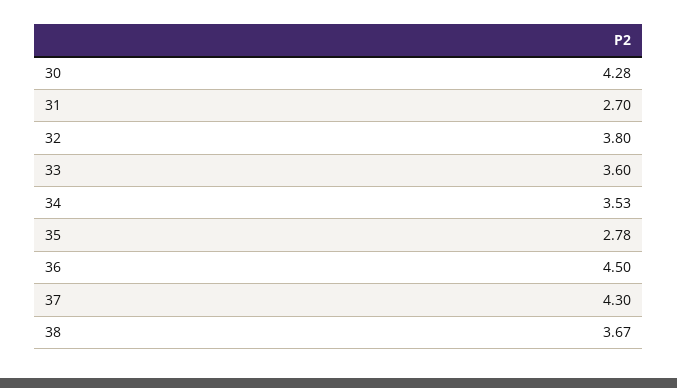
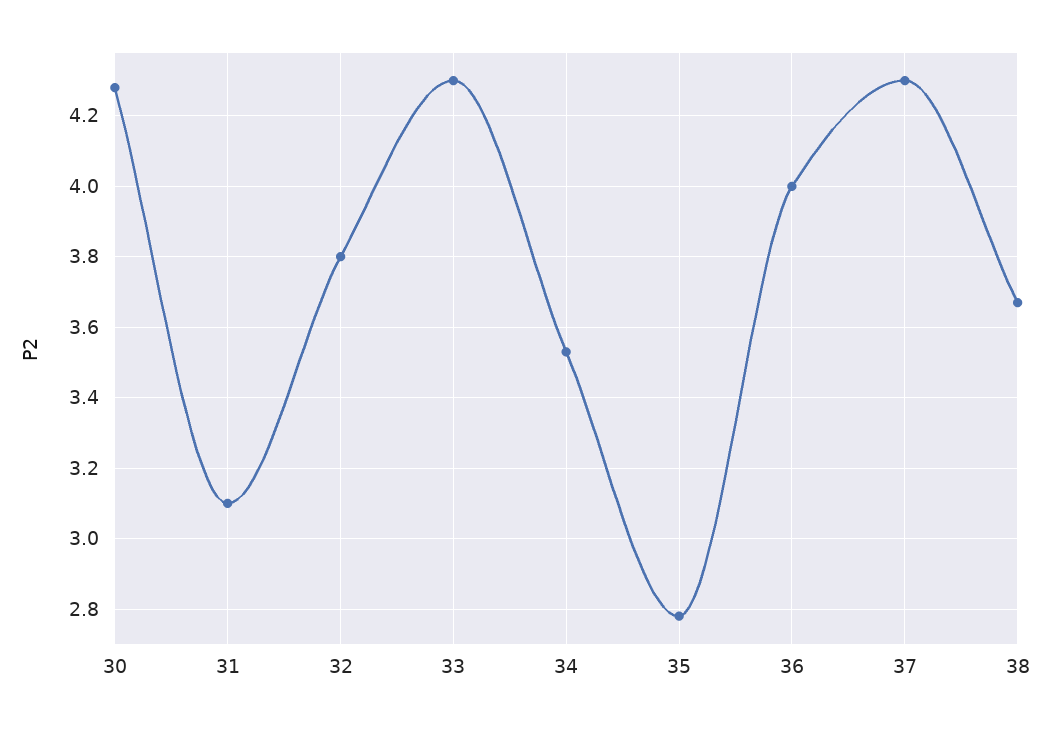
  {
    "30": 4.28,
-   "31": 2.7,
+   "31": 3.1,
    "32": 3.8,
-   "33": 3.6,
+   "33": 4.3,
    "34": 3.53,
    "35": 2.78,
-   "36": 4.5,
+   "36": 4,
    "37": 4.3,
    "38": 3.67
  }

